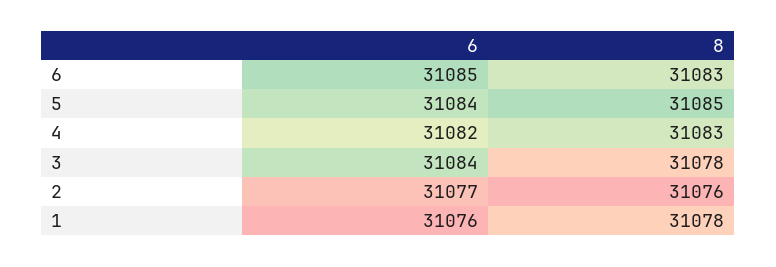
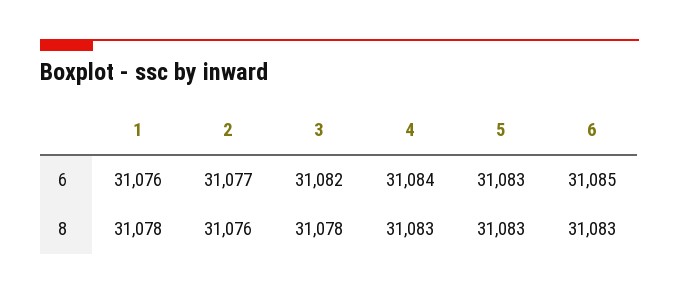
  {
    "6": {
      "6": 31085,
-     "5": 31084,
+     "5": 31083,
-     "4": 31082,
+     "4": 31084,
-     "3": 31084,
+     "3": 31082,
      "2": 31077,
      "1": 31076
    },
    "8": {
      "6": 31083,
-     "5": 31085,
+     "5": 31083,
      "4": 31083,
      "3": 31078,
      "2": 31076,
      "1": 31078
    }
  }

